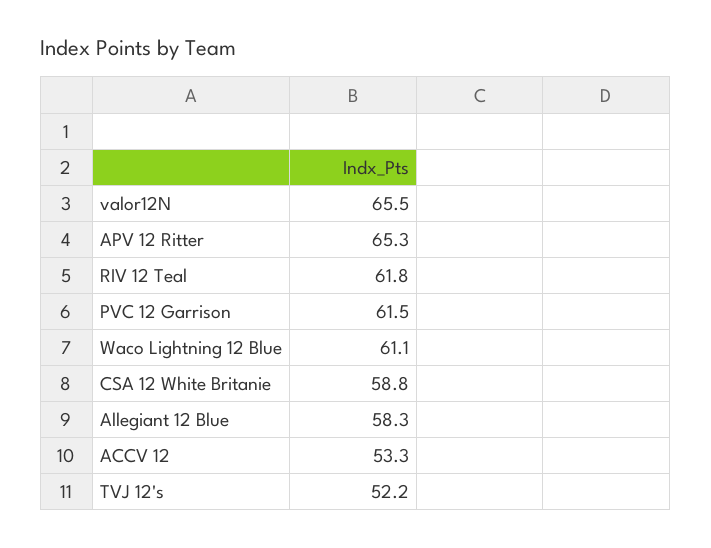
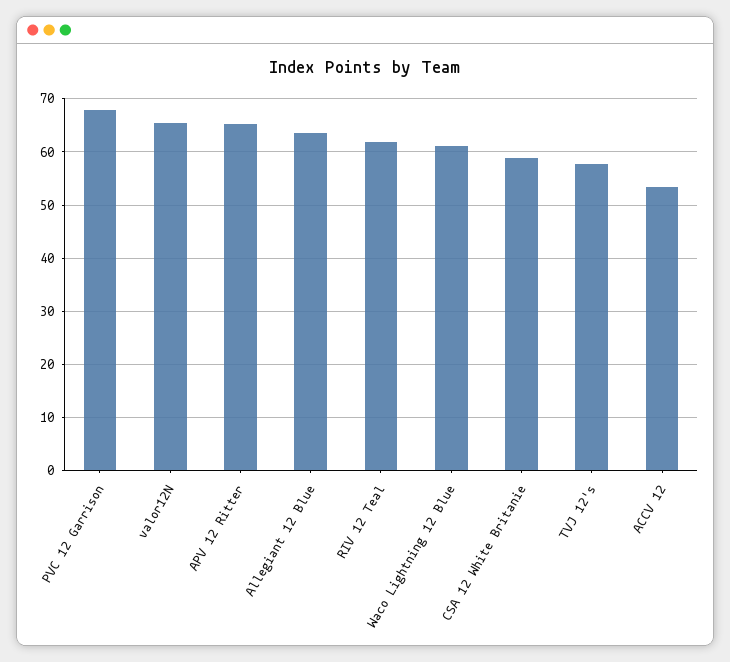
  {
    "valor12N": 65.5,
    "APV 12 Ritter": 65.3,
    "RIV 12 Teal": 61.8,
-   "PVC 12 Garrison": 61.5,
+   "PVC 12 Garrison": 68,
    "Waco Lightning 12 Blue": 61.1,
    "CSA 12 White Britanie": 58.8,
-   "Allegiant 12 Blue": 58.3,
+   "Allegiant 12 Blue": 64,
    "ACCV 12": 53.3,
-   "TVJ 12's": 52.2
+   "TVJ 12's": 58
  }

